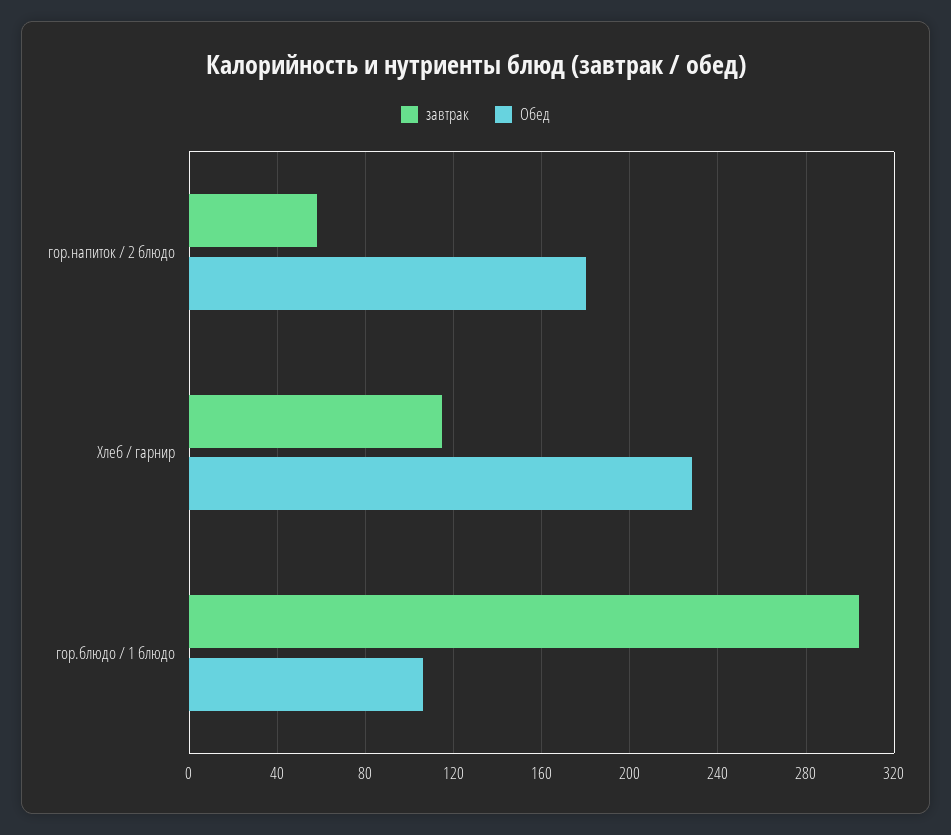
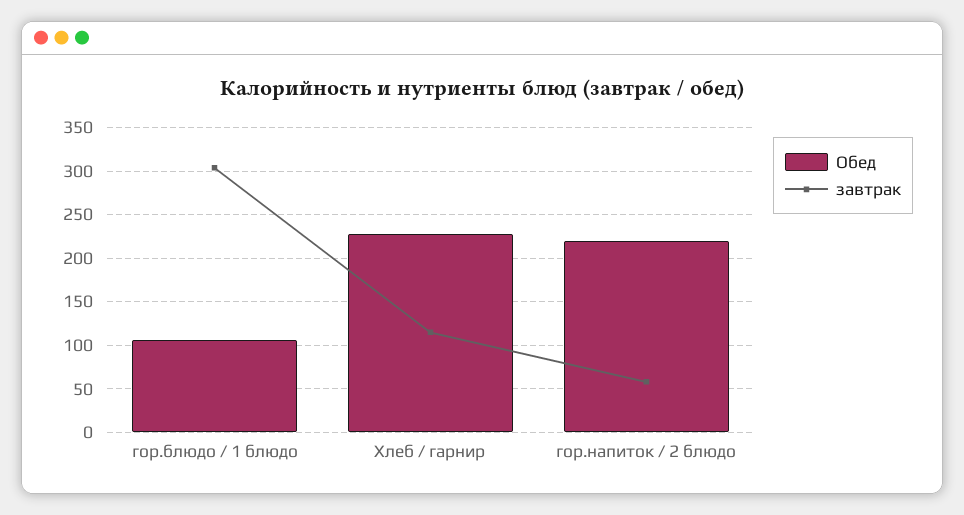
  {
    "завтрак": {
      "гор.напиток / 2 блюдо": 60,
      "Хлеб / гарнир": 115,
      "гор.блюдо / 1 блюдо": 305
    },
    "Обед": {
-     "гор.напиток / 2 блюдо": 180,
+     "гор.напиток / 2 блюдо": 220,
      "Хлеб / гарнир": 230,
      "гор.блюдо / 1 блюдо": 105
    }
  }

